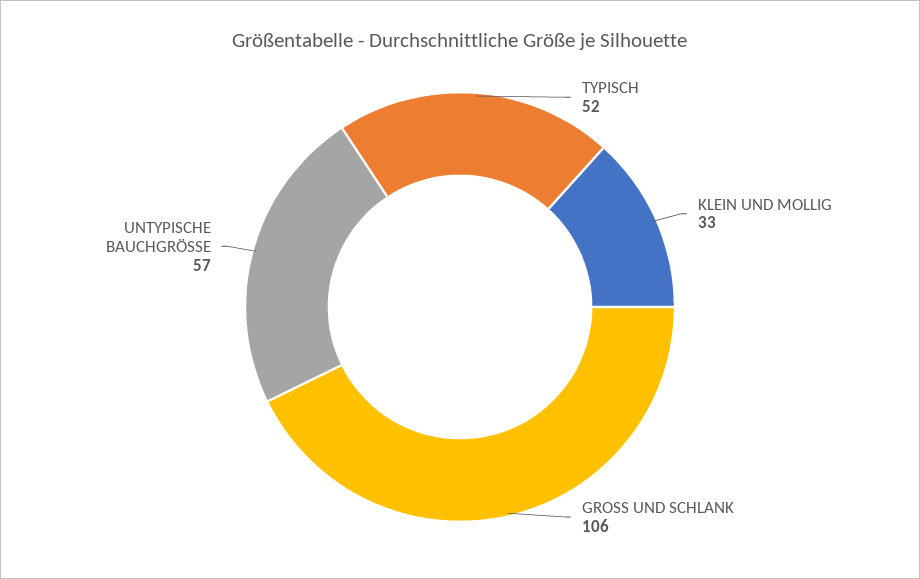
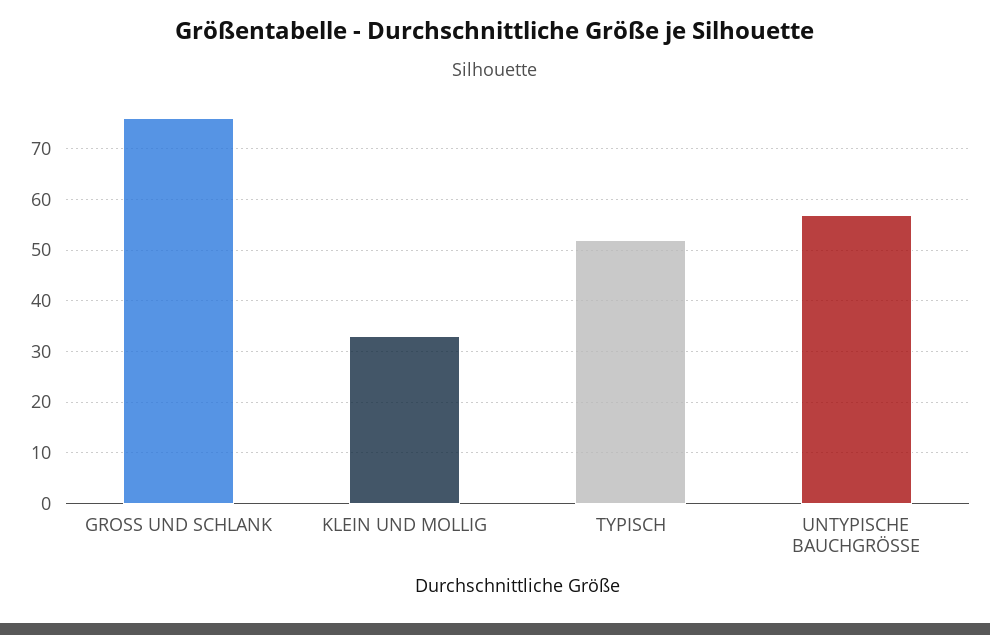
  {
    "TYPISCH": 52,
    "KLEIN UND MOLLIG": 33,
-   "GROSS UND SCHLANK": 106,
+   "GROSS UND SCHLANK": 75,
    "UNTYPISCHE BAUCHGRÖSSE": 57
  }

